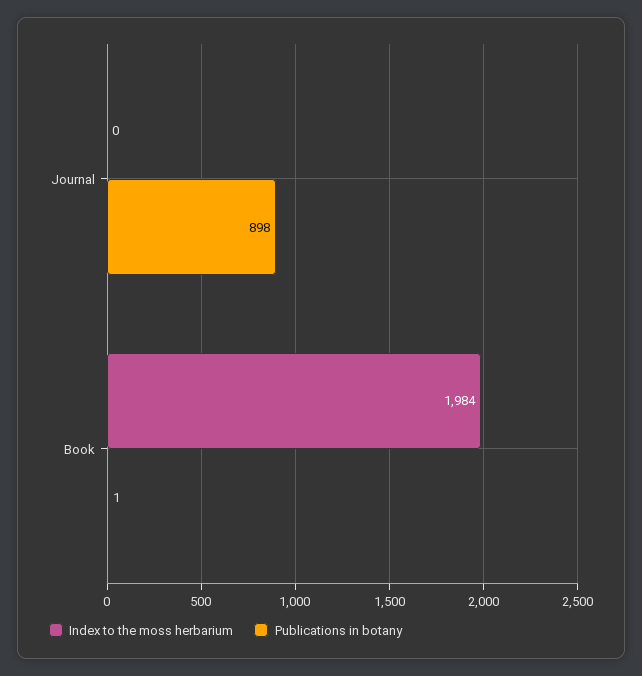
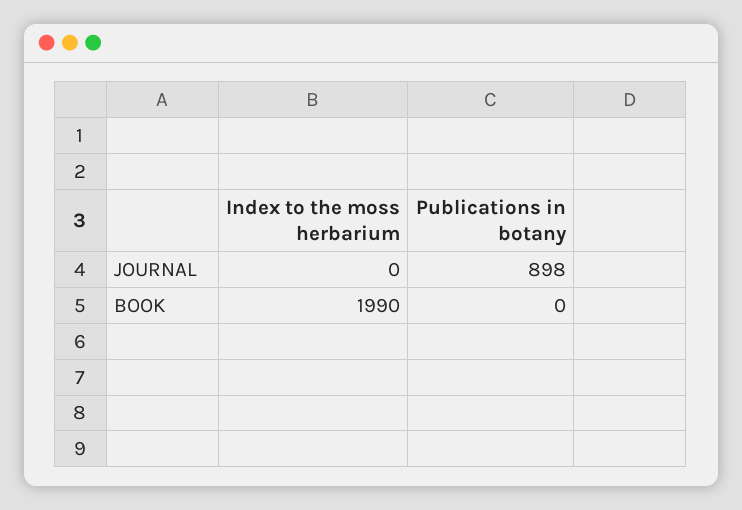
  {
    "Index to the moss herbarium": {
      "Journal": 0,
-     "Book": 1984
+     "Book": 1990
    },
    "Publications in botany": {
      "Journal": 898,
-     "Book": 1
+     "Book": 0
    }
  }

